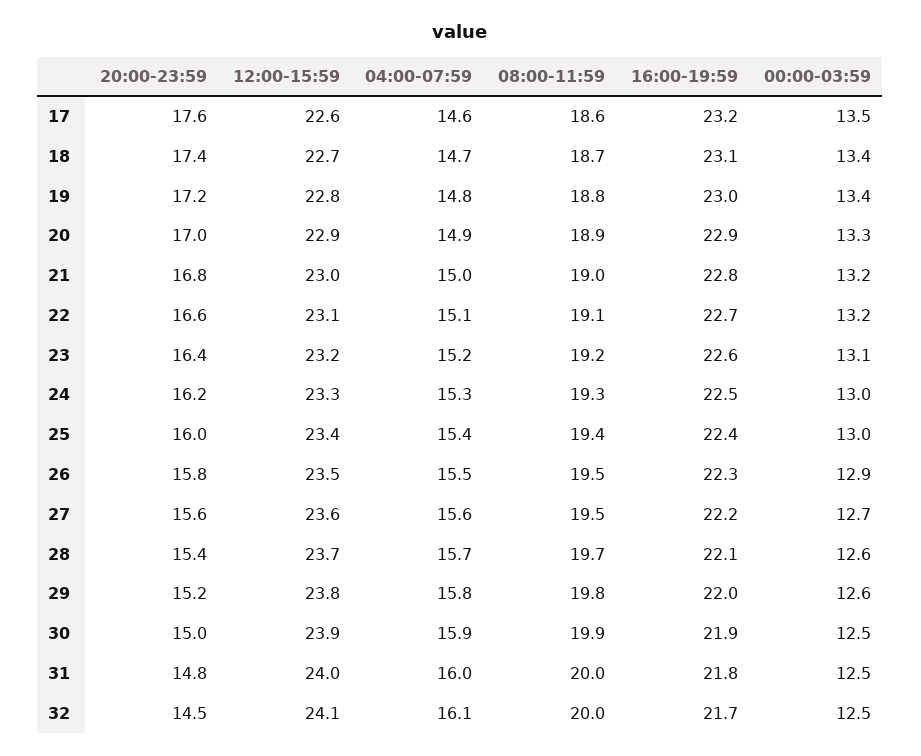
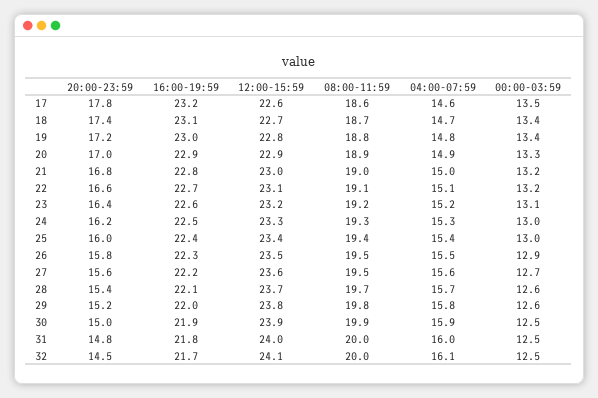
  {
    "20:00-23:59": {
-     "17": 17.6,
+     "17": 17.8,
      "18": 17.4,
      "19": 17.2,
      "20": 17,
      "21": 16.8,
      "22": 16.6,
      "23": 16.4,
      "24": 16.2,
      "25": 16,
      "26": 15.8,
      "27": 15.6,
      "28": 15.4,
      "29": 15.2,
      "30": 15,
      "31": 14.8,
      "32": 14.5
    },
    "12:00-15:59": {
      "17": 22.6,
      "18": 22.7,
      "19": 22.8,
      "20": 22.9,
      "21": 23,
      "22": 23.1,
      "23": 23.2,
      "24": 23.3,
      "25": 23.4,
      "26": 23.5,
      "27": 23.6,
      "28": 23.7,
      "29": 23.8,
      "30": 23.9,
      "31": 24,
      "32": 24.1
    },
    "04:00-07:59": {
      "17": 14.6,
      "18": 14.7,
      "19": 14.8,
      "20": 14.9,
      "21": 15,
      "22": 15.1,
      "23": 15.2,
      "24": 15.3,
      "25": 15.4,
      "26": 15.5,
      "27": 15.6,
      "28": 15.7,
      "29": 15.8,
      "30": 15.9,
      "31": 16,
      "32": 16.1
    },
    "08:00-11:59": {
      "17": 18.6,
      "18": 18.7,
      "19": 18.8,
      "20": 18.9,
      "21": 19,
      "22": 19.1,
      "23": 19.2,
      "24": 19.3,
      "25": 19.4,
      "26": 19.5,
      "27": 19.5,
      "28": 19.7,
      "29": 19.8,
      "30": 19.9,
      "31": 20,
      "32": 20
    },
    "16:00-19:59": {
      "17": 23.2,
      "18": 23.1,
      "19": 23,
      "20": 22.9,
      "21": 22.8,
      "22": 22.7,
      "23": 22.6,
      "24": 22.5,
      "25": 22.4,
      "26": 22.3,
      "27": 22.2,
      "28": 22.1,
      "29": 22,
      "30": 21.9,
      "31": 21.8,
      "32": 21.7
    },
    "00:00-03:59": {
      "17": 13.5,
      "18": 13.4,
      "19": 13.4,
      "20": 13.3,
      "21": 13.2,
      "22": 13.2,
      "23": 13.1,
      "24": 13,
      "25": 13,
      "26": 12.9,
      "27": 12.7,
      "28": 12.6,
      "29": 12.6,
      "30": 12.5,
      "31": 12.5,
      "32": 12.5
    }
  }

